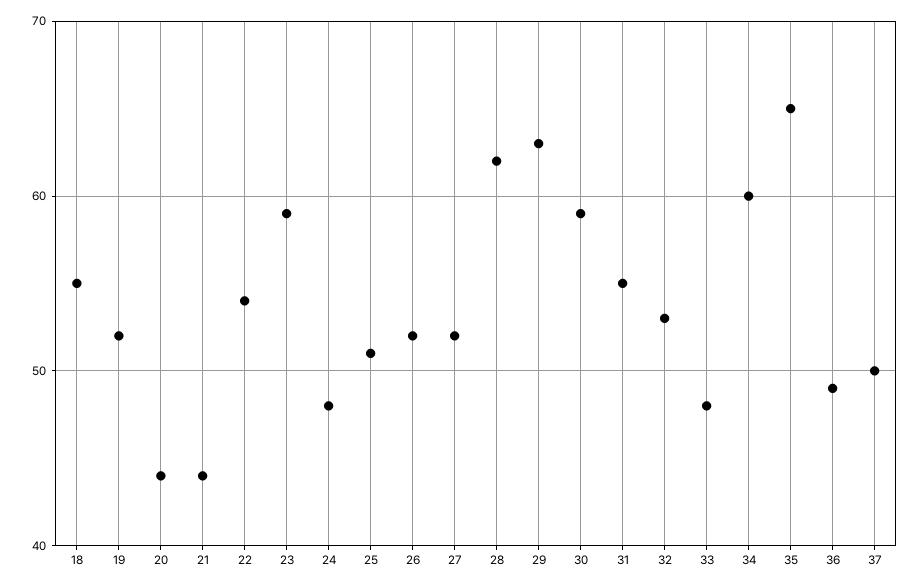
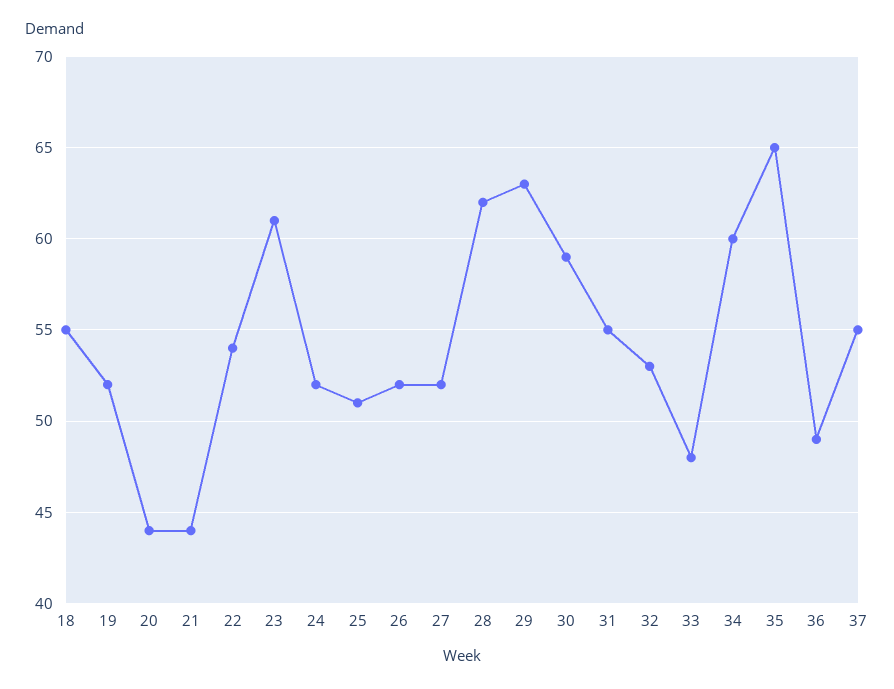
  {
    "18": 55,
    "19": 52,
    "20": 44,
    "21": 44,
    "22": 54,
-   "23": 59,
+   "23": 61,
-   "24": 48,
+   "24": 52,
    "25": 51,
    "26": 52,
    "27": 52,
    "28": 62,
    "29": 63,
    "30": 59,
    "31": 55,
    "32": 53,
    "33": 48,
    "34": 60,
    "35": 65,
    "36": 49,
-   "37": 50
+   "37": 55
  }

